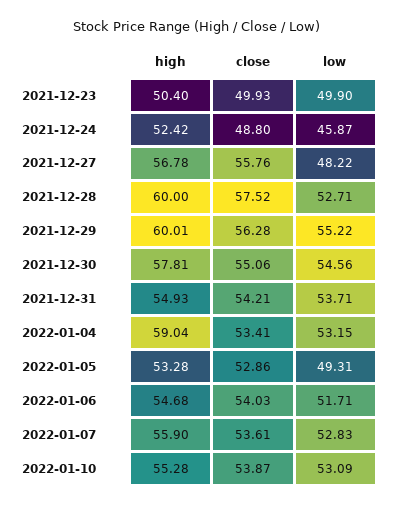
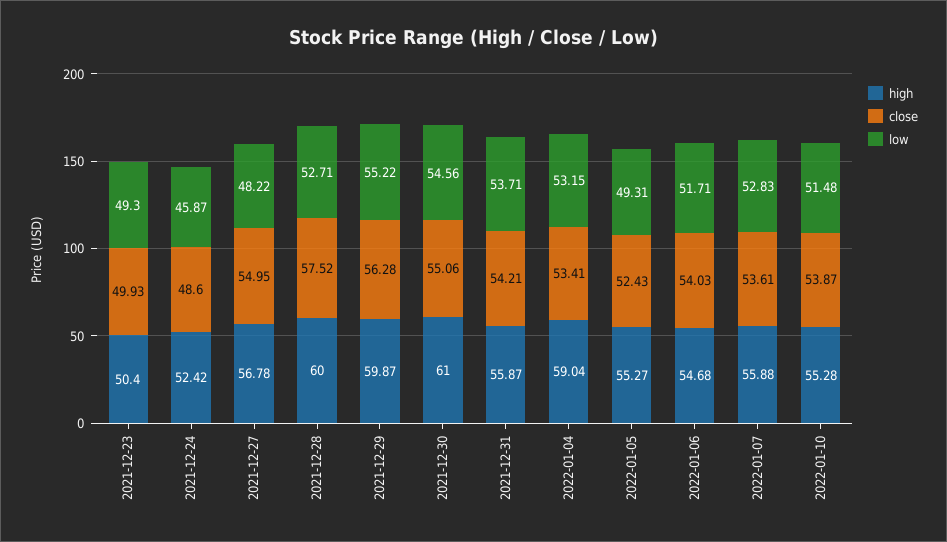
  {
    "high": {
      "2021-12-23": 50.4,
      "2021-12-24": 52.42,
      "2021-12-27": 56.78,
      "2021-12-28": 60,
-     "2021-12-29": 60.01,
+     "2021-12-29": 59.87,
-     "2021-12-30": 57.81,
+     "2021-12-30": 61,
-     "2021-12-31": 54.93,
+     "2021-12-31": 55.87,
      "2022-01-04": 59.04,
-     "2022-01-05": 53.28,
+     "2022-01-05": 55.27,
      "2022-01-06": 54.68,
-     "2022-01-07": 55.9,
+     "2022-01-07": 55.88,
      "2022-01-10": 55.28
    },
    "close": {
      "2021-12-23": 49.93,
-     "2021-12-24": 48.8,
+     "2021-12-24": 48.6,
-     "2021-12-27": 55.76,
+     "2021-12-27": 54.95,
      "2021-12-28": 57.52,
      "2021-12-29": 56.28,
      "2021-12-30": 55.06,
      "2021-12-31": 54.21,
      "2022-01-04": 53.41,
-     "2022-01-05": 52.86,
+     "2022-01-05": 52.43,
      "2022-01-06": 54.03,
      "2022-01-07": 53.61,
      "2022-01-10": 53.87
    },
    "low": {
-     "2021-12-23": 49.9,
+     "2021-12-23": 49.3,
      "2021-12-24": 45.87,
      "2021-12-27": 48.22,
      "2021-12-28": 52.71,
      "2021-12-29": 55.22,
      "2021-12-30": 54.56,
      "2021-12-31": 53.71,
      "2022-01-04": 53.15,
      "2022-01-05": 49.31,
      "2022-01-06": 51.71,
      "2022-01-07": 52.83,
-     "2022-01-10": 53.09
+     "2022-01-10": 51.48
    }
  }

